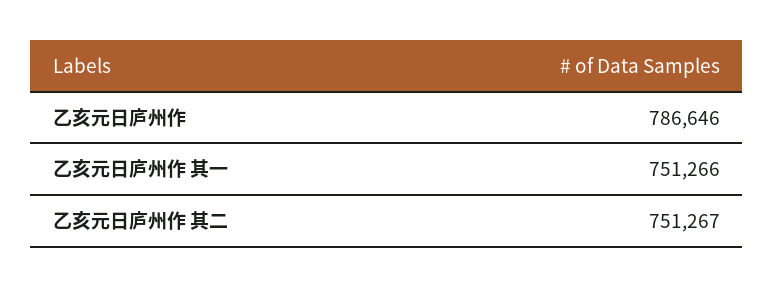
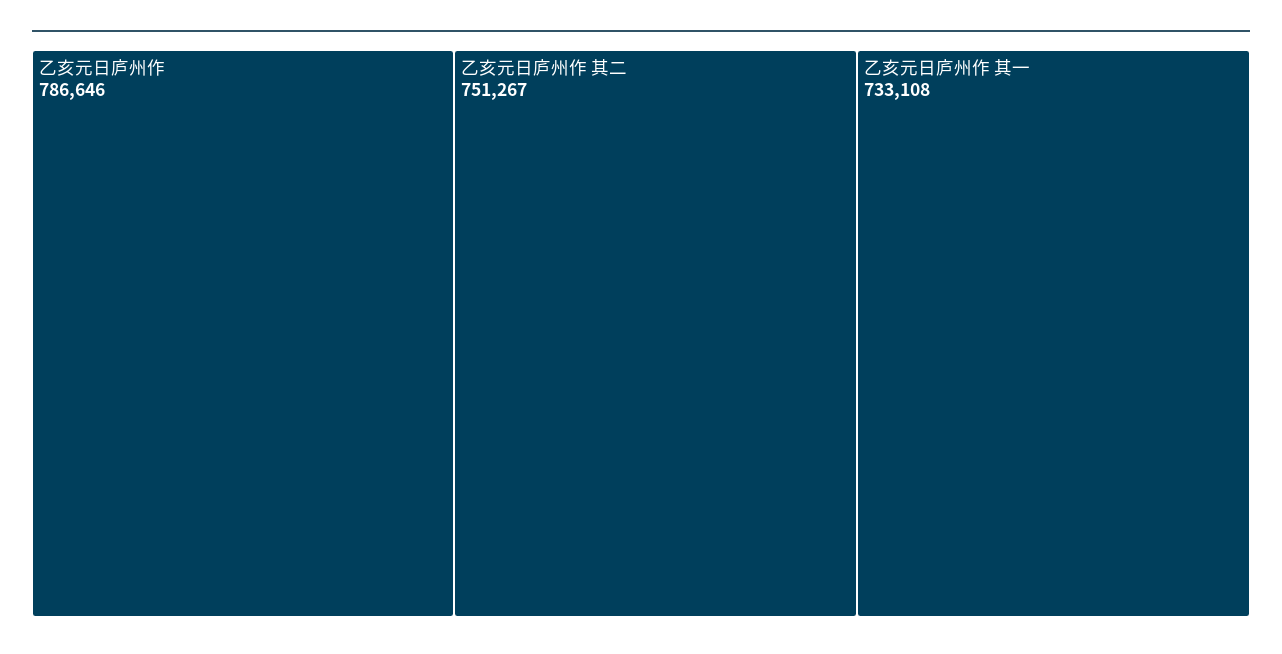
  {
    "乙亥元日庐州作": 786646,
-   "乙亥元日庐州作 其一": 751266,
+   "乙亥元日庐州作 其一": 733108,
    "乙亥元日庐州作 其二": 751267
  }

